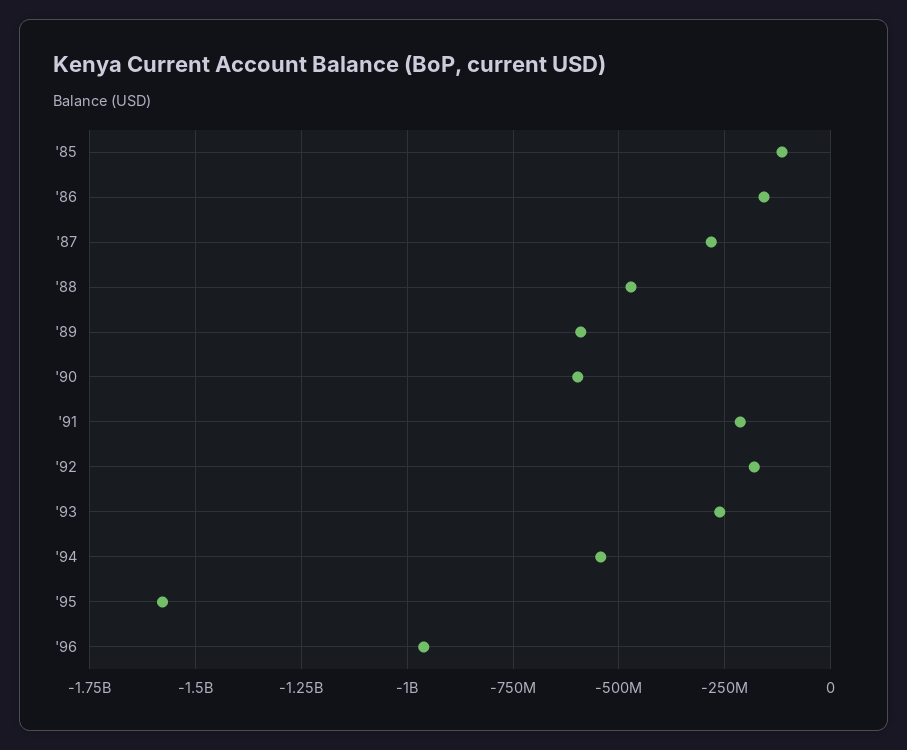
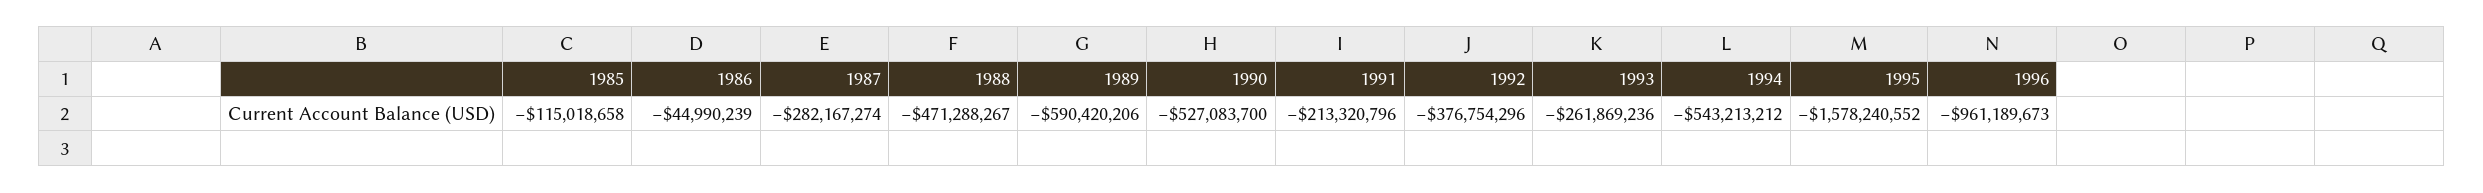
  {
    "'85": -115018658,
-   "'86": -150000000,
+   "'86": -44990239,
    "'87": -282167274,
    "'88": -471288267,
    "'89": -590420206,
-   "'90": -600000000,
+   "'90": -527083700,
    "'91": -213320796,
-   "'92": -175000000,
+   "'92": -376754296,
    "'93": -261869236,
    "'94": -543213212,
    "'95": -1578240552,
    "'96": -961189673
  }

